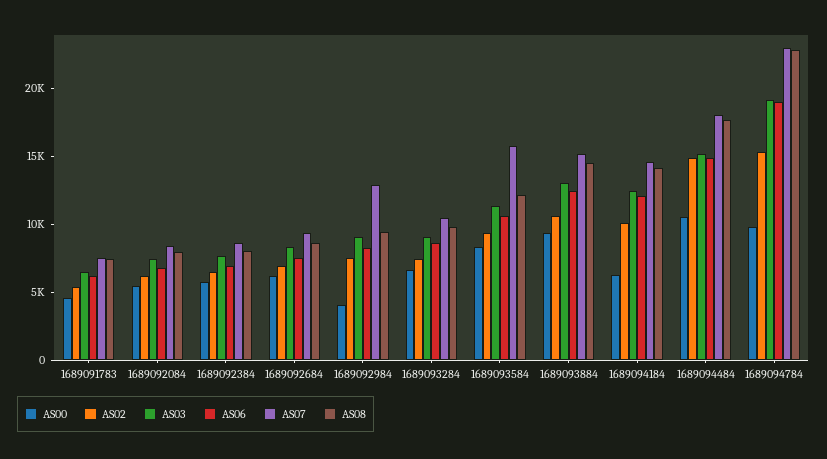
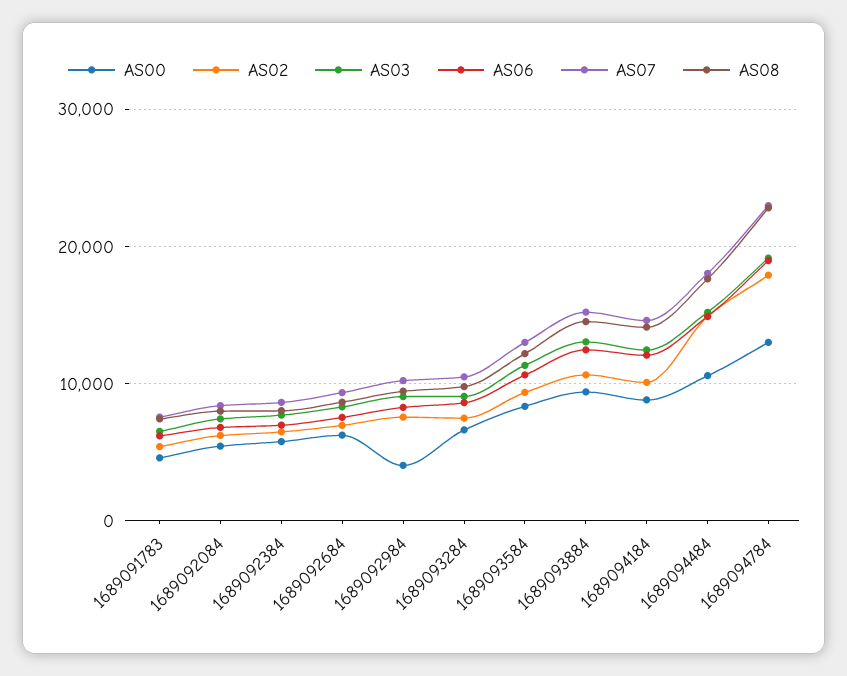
  {
    "AS00": {
      "1689091783": 5000,
      "1689092084": 5000,
      "1689092384": 6000,
      "1689092684": 6000,
      "1689092984": 4000,
      "1689093284": 7000,
      "1689093584": 8000,
      "1689093884": 9000,
-     "1689094184": 6000,
+     "1689094184": 9000,
      "1689094484": 11000,
-     "1689094784": 10000
+     "1689094784": 13000
    },
    "AS02": {
      "1689091783": 5000,
      "1689092084": 6000,
      "1689092384": 6000,
      "1689092684": 7000,
      "1689092984": 8000,
      "1689093284": 7000,
      "1689093584": 9000,
      "1689093884": 11000,
      "1689094184": 10000,
      "1689094484": 15000,
-     "1689094784": 15000
+     "1689094784": 18000
    },
    "AS03": {
      "1689091783": 6000,
      "1689092084": 7000,
      "1689092384": 8000,
      "1689092684": 8000,
      "1689092984": 9000,
      "1689093284": 9000,
      "1689093584": 11000,
      "1689093884": 13000,
      "1689094184": 12000,
      "1689094484": 15000,
      "1689094784": 19000
    },
    "AS06": {
      "1689091783": 6000,
      "1689092084": 7000,
      "1689092384": 7000,
      "1689092684": 8000,
      "1689092984": 8000,
      "1689093284": 9000,
      "1689093584": 11000,
      "1689093884": 12000,
      "1689094184": 12000,
      "1689094484": 15000,
      "1689094784": 19000
    },
    "AS07": {
      "1689091783": 8000,
      "1689092084": 8000,
      "1689092384": 9000,
      "1689092684": 9000,
-     "1689092984": 13000,
+     "1689092984": 10000,
      "1689093284": 10000,
-     "1689093584": 16000,
+     "1689093584": 13000,
      "1689093884": 15000,
      "1689094184": 15000,
      "1689094484": 18000,
      "1689094784": 23000
    },
    "AS08": {
      "1689091783": 7000,
      "1689092084": 8000,
      "1689092384": 8000,
      "1689092684": 9000,
      "1689092984": 9000,
      "1689093284": 10000,
      "1689093584": 12000,
      "1689093884": 15000,
      "1689094184": 14000,
      "1689094484": 18000,
      "1689094784": 23000
    }
  }

